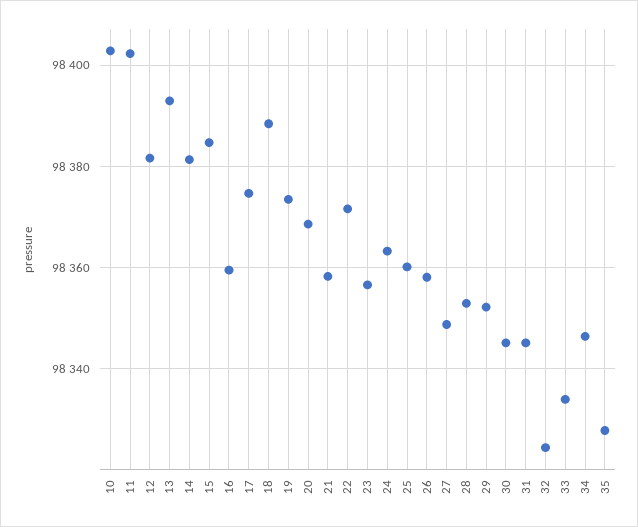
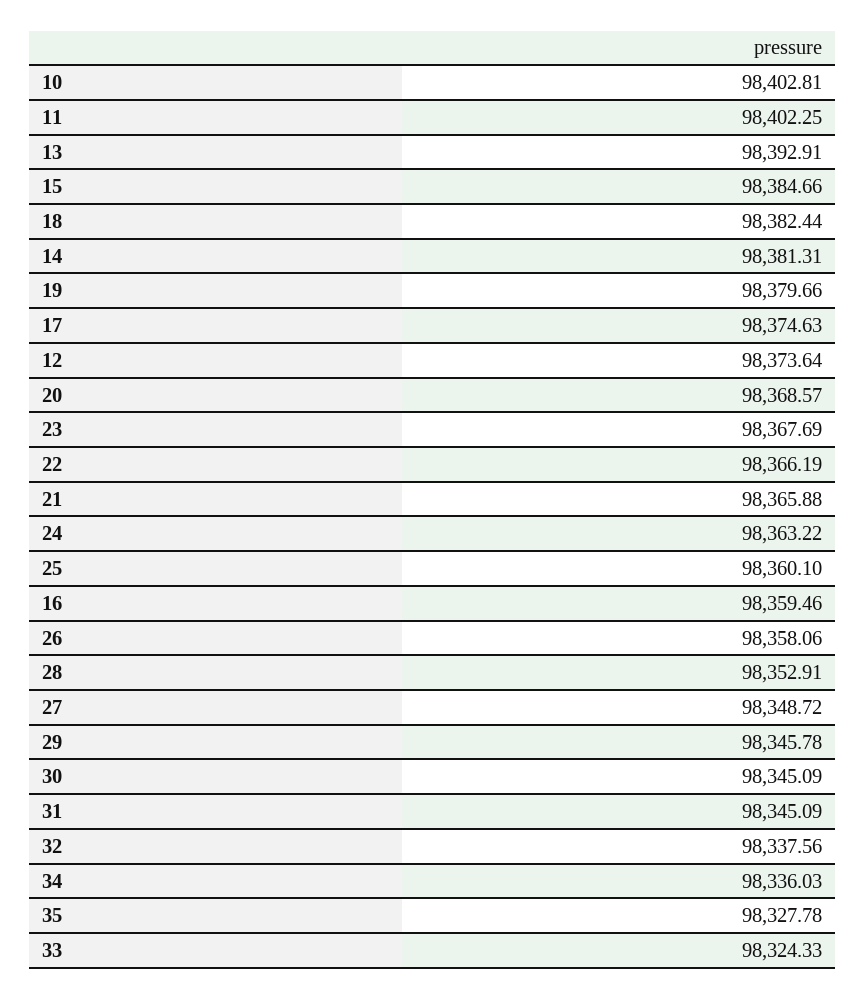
  {
    "10": 98402.81,
    "11": 98402.25,
-   "12": 98382,
+   "12": 98373.64,
    "13": 98392.91,
    "14": 98381.31,
    "15": 98384.66,
    "16": 98359.46,
    "17": 98374.63,
-   "18": 98388,
+   "18": 98382.44,
-   "19": 98374,
+   "19": 98379.66,
    "20": 98368.57,
-   "21": 98358,
+   "21": 98365.88,
-   "22": 98372,
+   "22": 98366.19,
-   "23": 98356,
+   "23": 98367.69,
    "24": 98363.22,
    "25": 98360.1,
    "26": 98358.06,
    "27": 98348.72,
    "28": 98352.91,
-   "29": 98352,
+   "29": 98345.78,
    "30": 98345.09,
    "31": 98345.09,
-   "32": 98324,
+   "32": 98337.56,
-   "33": 98334,
+   "33": 98324.33,
-   "34": 98346,
+   "34": 98336.03,
    "35": 98327.78
  }

